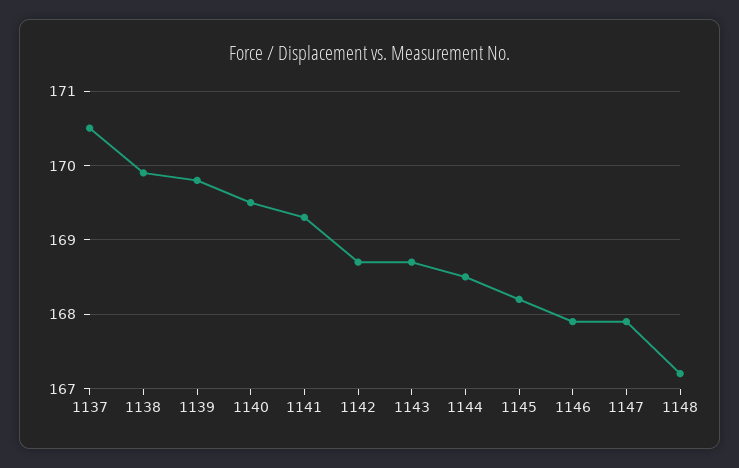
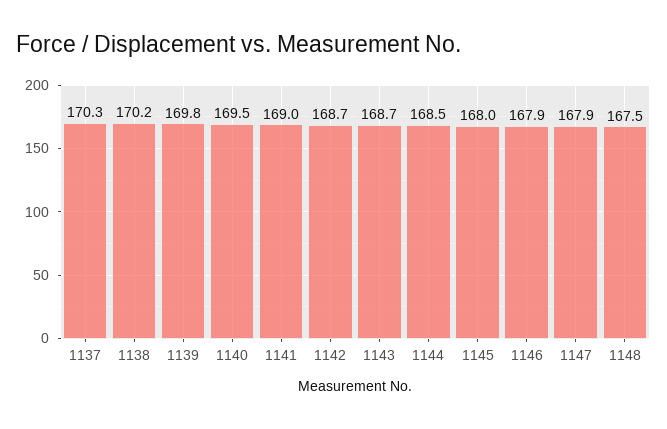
  {
-   "1137": 170.5,
+   "1137": 170.3,
-   "1138": 169.9,
+   "1138": 170.2,
    "1139": 169.8,
    "1140": 169.5,
-   "1141": 169.3,
+   "1141": 169,
    "1142": 168.7,
    "1143": 168.7,
    "1144": 168.5,
-   "1145": 168.2,
+   "1145": 168,
    "1146": 167.9,
    "1147": 167.9,
-   "1148": 167.2
+   "1148": 167.5
  }

